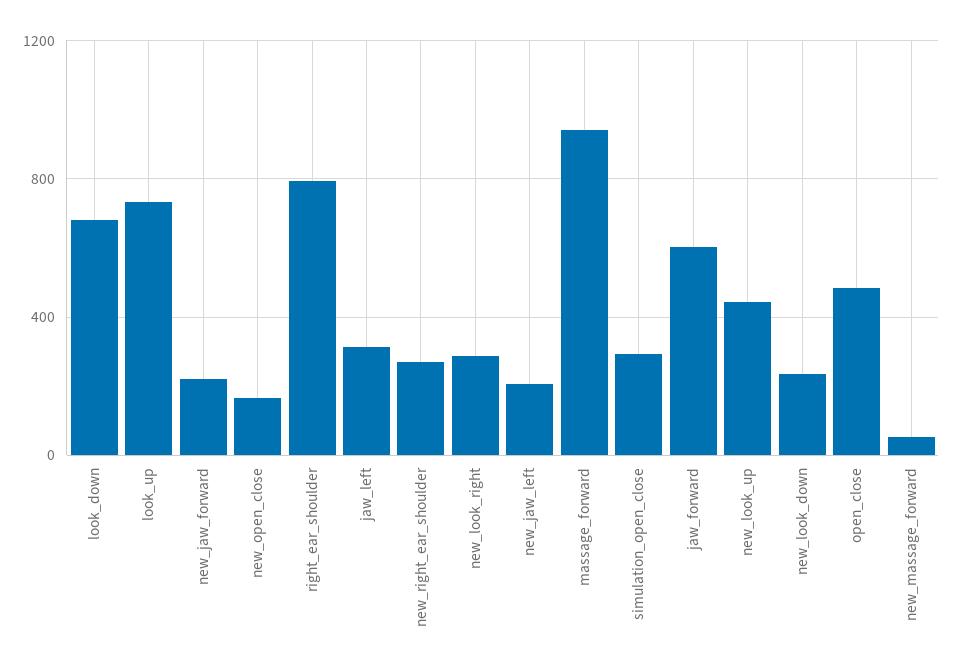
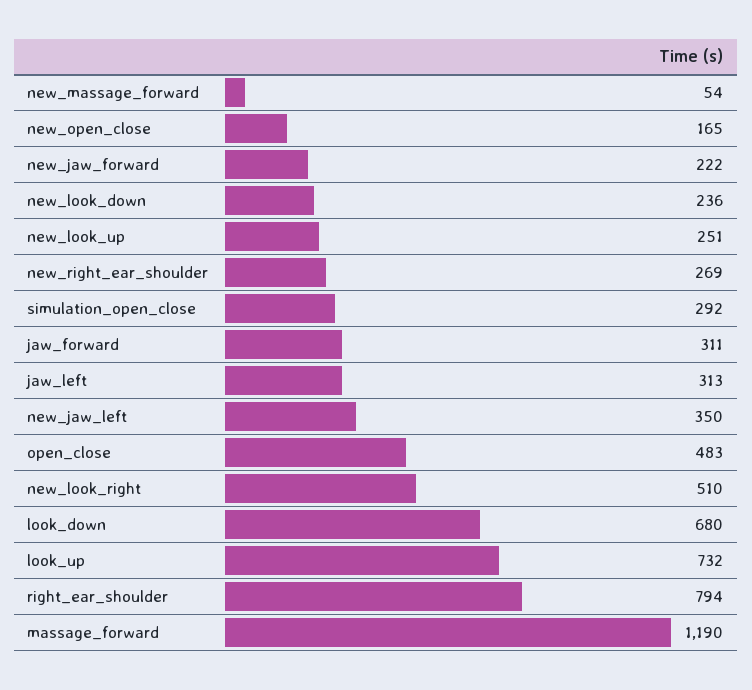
  {
    "look_down": 680,
    "look_up": 732,
    "new_jaw_forward": 222,
    "new_open_close": 165,
    "right_ear_shoulder": 794,
    "jaw_left": 313,
    "new_right_ear_shoulder": 269,
-   "new_look_right": 300,
+   "new_look_right": 510,
-   "new_jaw_left": 200,
+   "new_jaw_left": 350,
-   "massage_forward": 950,
+   "massage_forward": 1190,
    "simulation_open_close": 292,
-   "jaw_forward": 600,
+   "jaw_forward": 311,
-   "new_look_up": 450,
+   "new_look_up": 251,
    "new_look_down": 236,
    "open_close": 483,
    "new_massage_forward": 54
  }

